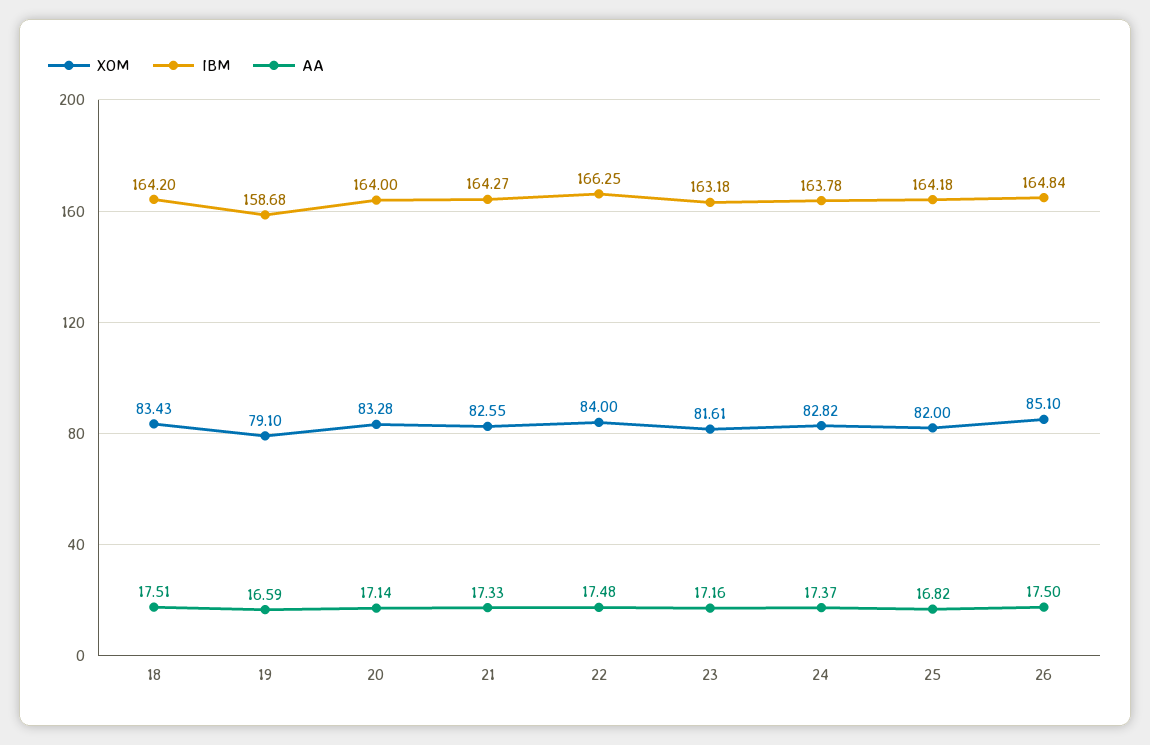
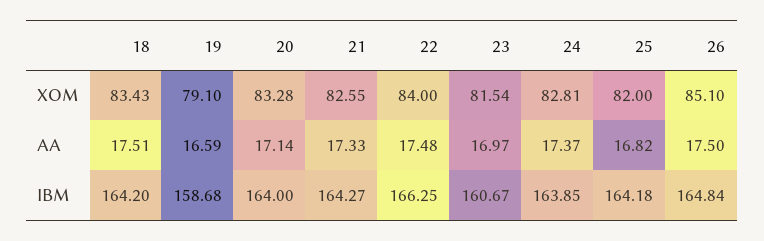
  {
    "XOM": {
      "18": 83.43,
      "19": 79.1,
      "20": 83.28,
      "21": 82.55,
      "22": 84,
-     "23": 81.61,
+     "23": 81.54,
-     "24": 82.82,
+     "24": 82.81,
      "25": 82,
      "26": 85.1
    },
    "IBM": {
      "18": 164.2,
      "19": 158.68,
      "20": 164,
      "21": 164.27,
      "22": 166.25,
-     "23": 163.18,
+     "23": 160.67,
-     "24": 163.78,
+     "24": 163.85,
      "25": 164.18,
      "26": 164.84
    },
    "AA": {
      "18": 17.51,
      "19": 16.59,
      "20": 17.14,
      "21": 17.33,
      "22": 17.48,
-     "23": 17.16,
+     "23": 16.97,
      "24": 17.37,
      "25": 16.82,
      "26": 17.5
    }
  }

